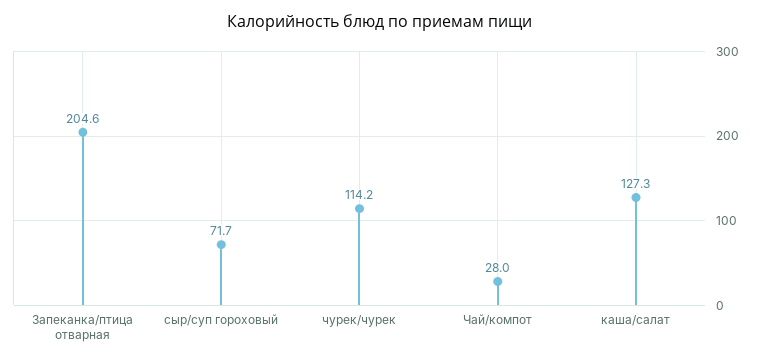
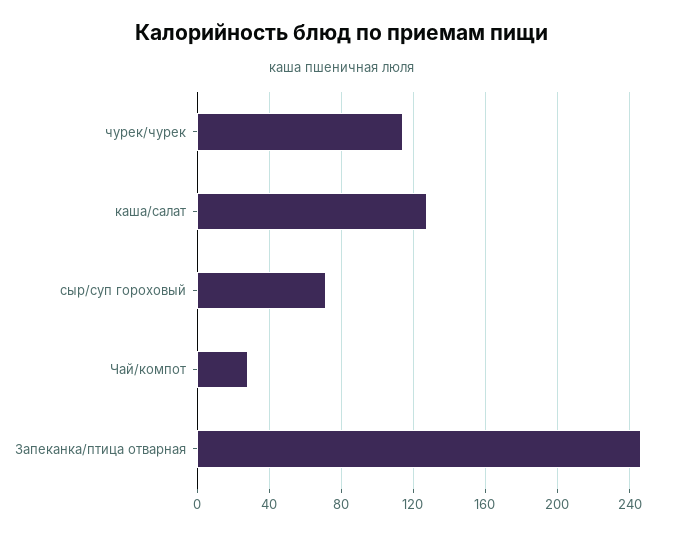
  {
-   "Запеканка/птица отварная": 204.6,
+   "Запеканка/птица отварная": 245,
    "сыр/суп гороховый": 71.7,
    "чурек/чурек": 114.2,
    "Чай/компот": 28,
    "каша/салат": 127.3
  }

